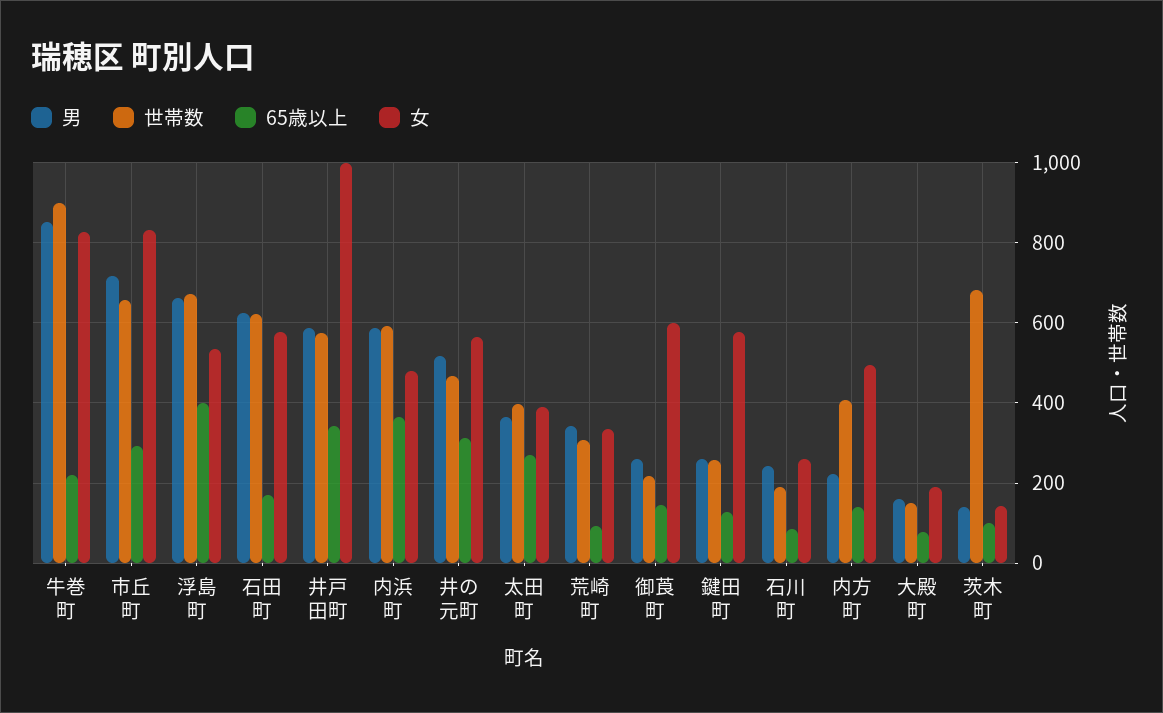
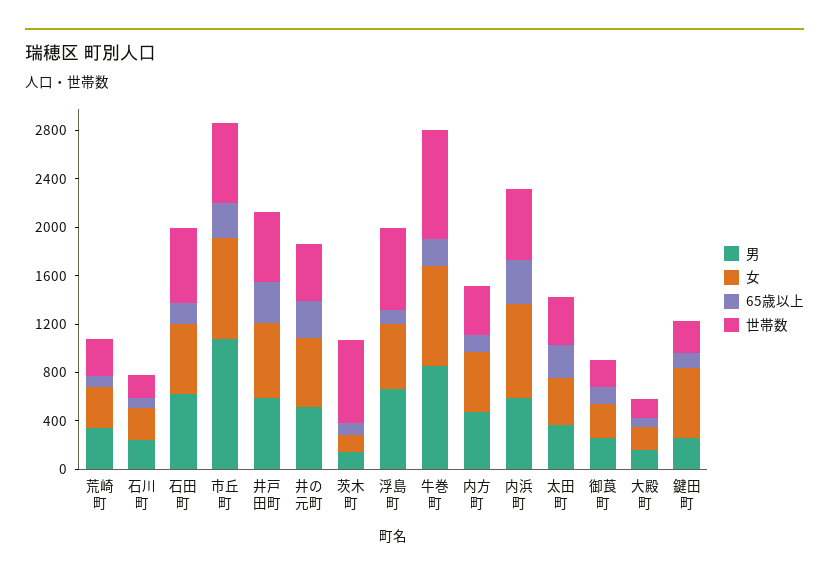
  {
    "男": {
      "牛巻町": 860,
-     "市丘町": 720,
+     "市丘町": 1100,
      "浮島町": 660,
      "石田町": 620,
      "井戸田町": 580,
      "内浜町": 580,
      "井の元町": 520,
      "太田町": 360,
      "荒崎町": 340,
      "御莨町": 260,
      "鍵田町": 260,
      "石川町": 240,
-     "内方町": 220,
+     "内方町": 500,
      "大殿町": 160,
      "茨木町": 140
    },
    "世帯数": {
      "牛巻町": 900,
      "市丘町": 660,
      "浮島町": 680,
      "石田町": 620,
      "井戸田町": 580,
      "内浜町": 600,
      "井の元町": 460,
      "太田町": 400,
      "荒崎町": 300,
      "御莨町": 220,
      "鍵田町": 260,
      "石川町": 200,
      "内方町": 400,
      "大殿町": 160,
      "茨木町": 680
    },
    "65歳以上": {
      "牛巻町": 220,
      "市丘町": 300,
-     "浮島町": 400,
+     "浮島町": 100,
      "石田町": 180,
      "井戸田町": 340,
      "内浜町": 360,
      "井の元町": 320,
      "太田町": 280,
      "荒崎町": 100,
      "御莨町": 140,
      "鍵田町": 120,
      "石川町": 80,
      "内方町": 140,
      "大殿町": 80,
      "茨木町": 100
    },
    "女": {
      "牛巻町": 820,
      "市丘町": 840,
      "浮島町": 540,
      "石田町": 580,
-     "井戸田町": 1000,
+     "井戸田町": 600,
-     "内浜町": 480,
+     "内浜町": 800,
      "井の元町": 560,
      "太田町": 400,
      "荒崎町": 340,
-     "御莨町": 600,
+     "御莨町": 300,
      "鍵田町": 580,
      "石川町": 260,
      "内方町": 500,
      "大殿町": 200,
      "茨木町": 140
    }
  }

